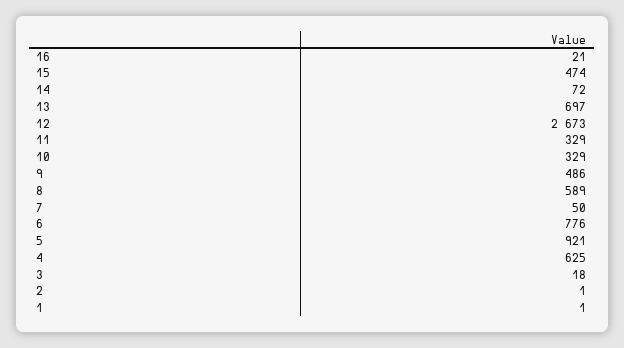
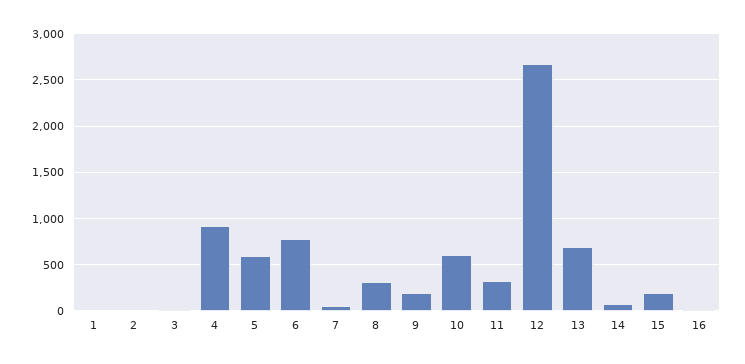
  {
    "16": 21,
-   "15": 474,
+   "15": 200,
    "14": 72,
    "13": 697,
    "12": 2673,
    "11": 329,
-   "10": 329,
+   "10": 600,
-   "9": 486,
+   "9": 200,
-   "8": 589,
+   "8": 300,
    "7": 50,
    "6": 776,
-   "5": 921,
+   "5": 600,
-   "4": 625,
+   "4": 900,
    "3": 18,
    "2": 1,
    "1": 1
  }

